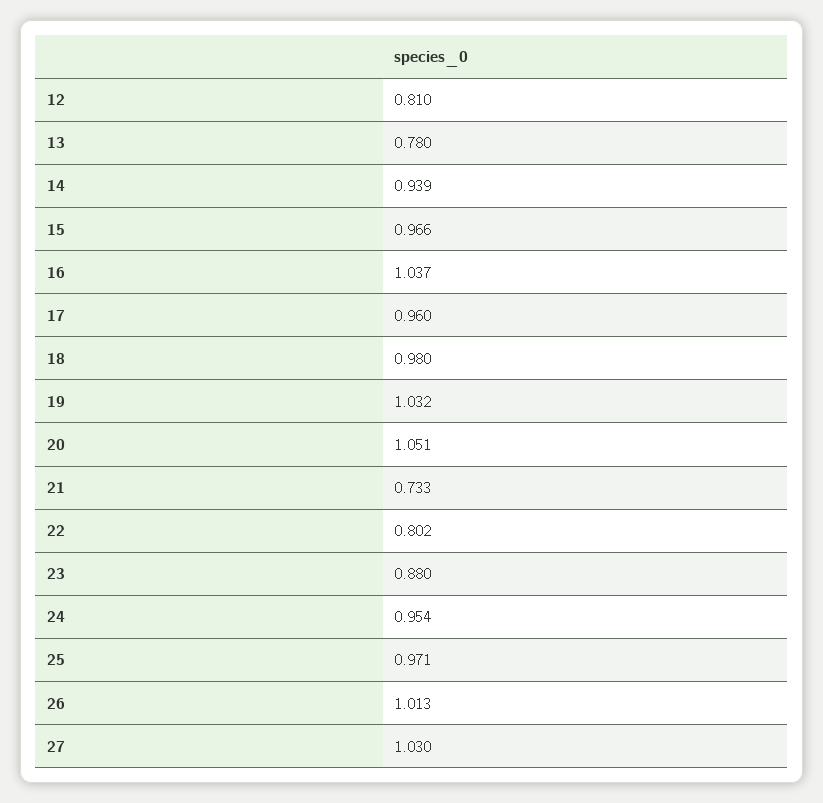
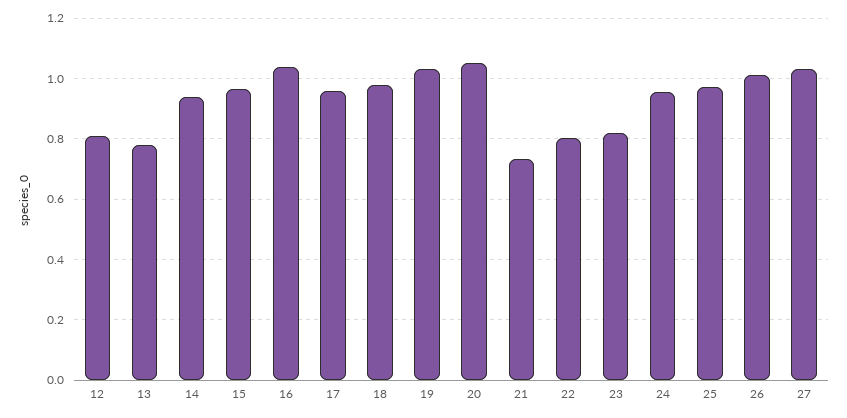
  {
    "12": 0.81,
    "13": 0.78,
    "14": 0.939,
    "15": 0.966,
    "16": 1.037,
    "17": 0.96,
    "18": 0.98,
    "19": 1.032,
    "20": 1.051,
    "21": 0.733,
    "22": 0.802,
-   "23": 0.88,
+   "23": 0.82,
    "24": 0.954,
    "25": 0.971,
    "26": 1.013,
    "27": 1.03
  }

